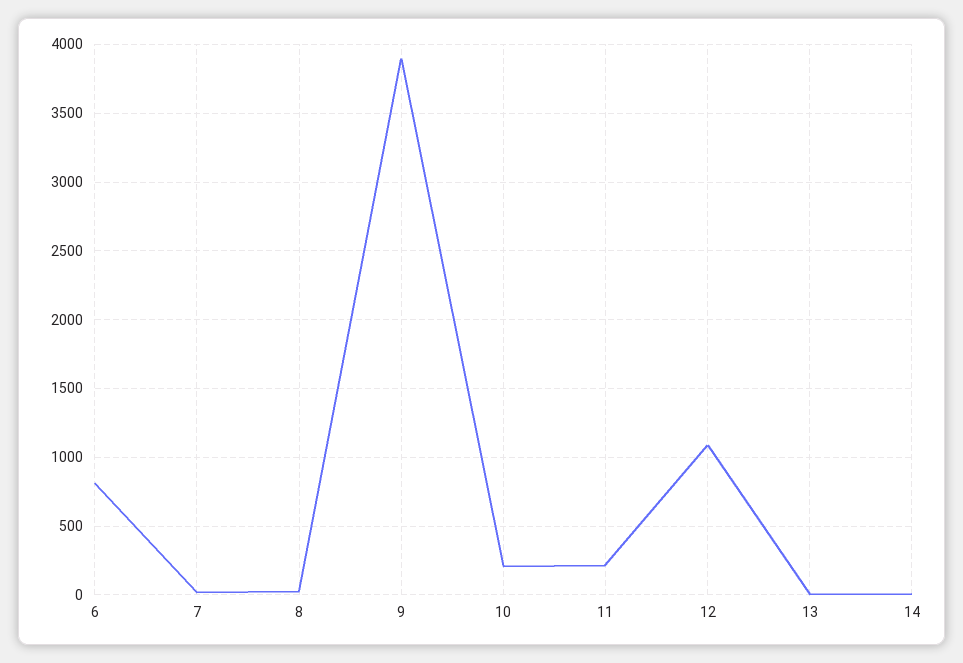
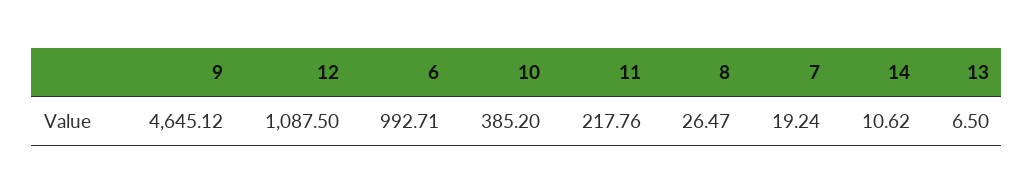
  {
-   "6": 800,
+   "6": 992.71,
    "7": 19.24,
    "8": 26.47,
-   "9": 3900,
+   "9": 4645.12,
-   "10": 200,
+   "10": 385.2,
    "11": 217.76,
    "12": 1087.5,
    "13": 6.5,
    "14": 10.62
  }

